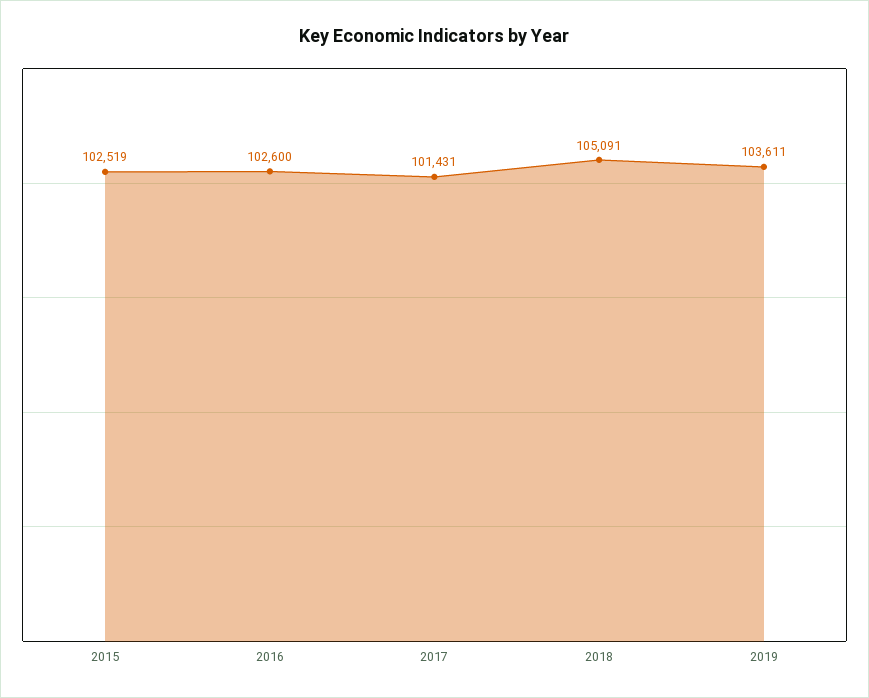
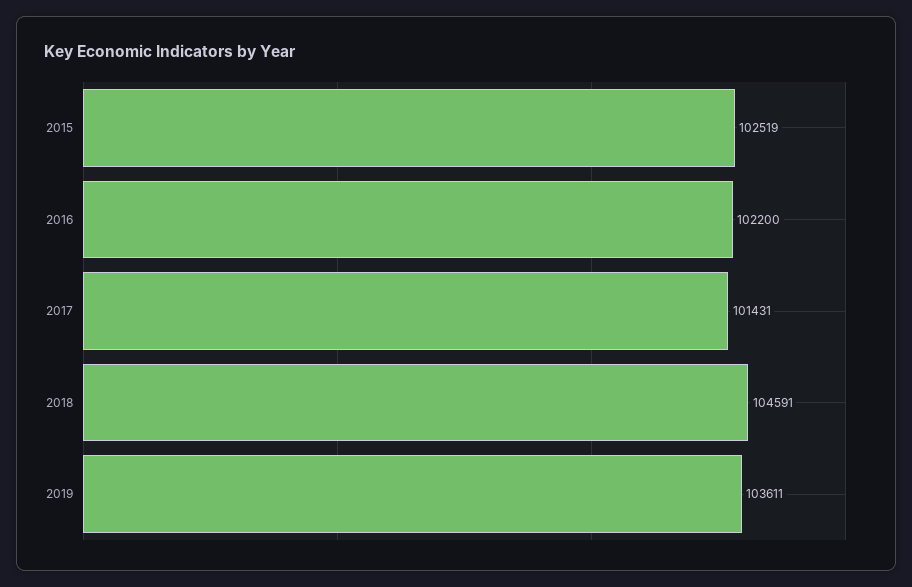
  {
    "2015": 102519,
-   "2016": 102600,
+   "2016": 102200,
    "2017": 101431,
-   "2018": 105091,
+   "2018": 104591,
    "2019": 103611
  }

